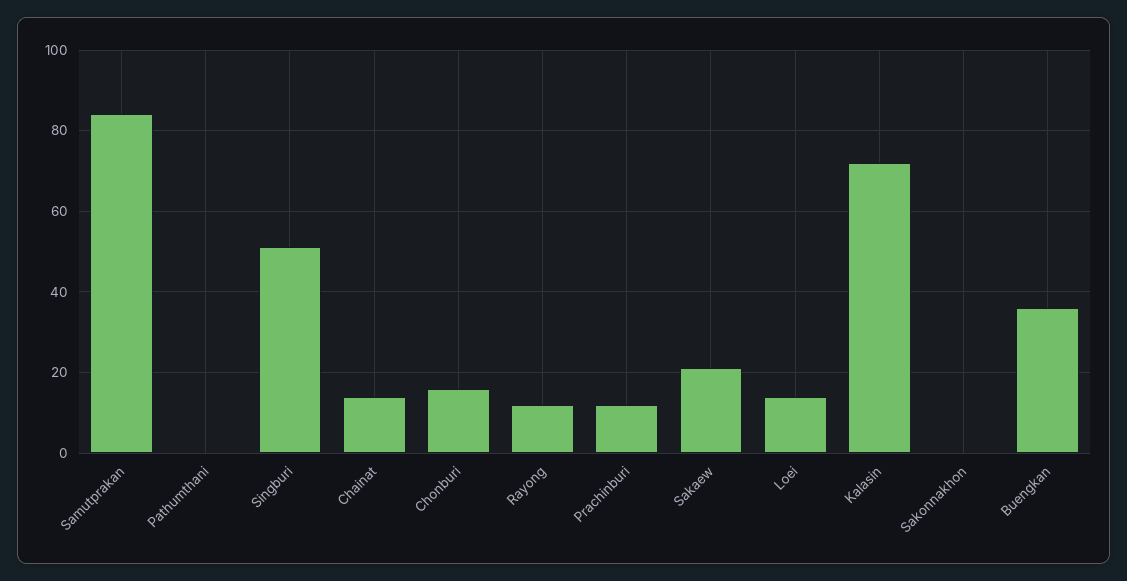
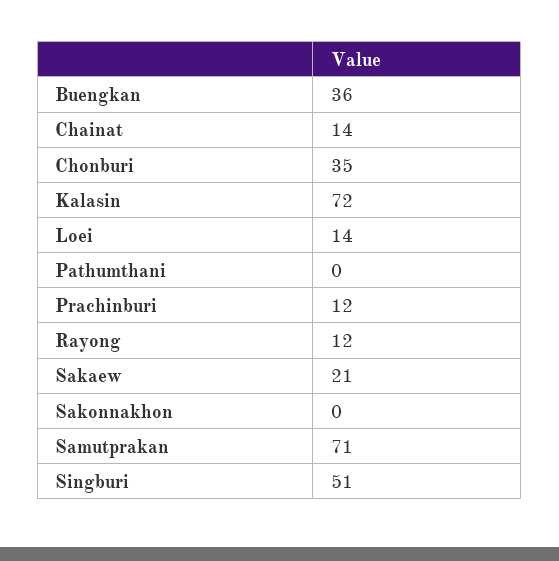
  {
-   "Samutprakan": 85,
+   "Samutprakan": 71,
    "Pathumthani": 0,
    "Singburi": 51,
    "Chainat": 14,
-   "Chonburi": 15,
+   "Chonburi": 35,
    "Rayong": 12,
    "Prachinburi": 12,
    "Sakaew": 21,
    "Loei": 14,
    "Kalasin": 72,
    "Sakonnakhon": 0,
    "Buengkan": 36
  }

